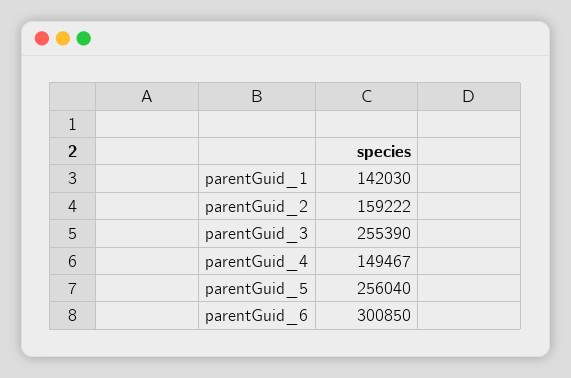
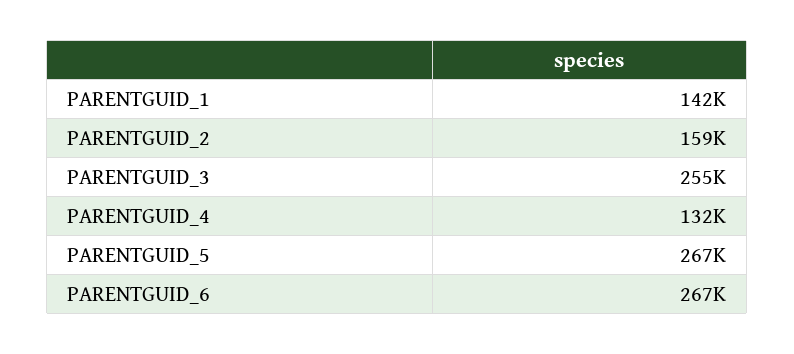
  {
    "parentGuid_1": 142030,
    "parentGuid_2": 159222,
    "parentGuid_3": 255390,
-   "parentGuid_4": 149467,
+   "parentGuid_4": 132000,
-   "parentGuid_5": 256040,
+   "parentGuid_5": 267000,
-   "parentGuid_6": 300850
+   "parentGuid_6": 267000
  }

